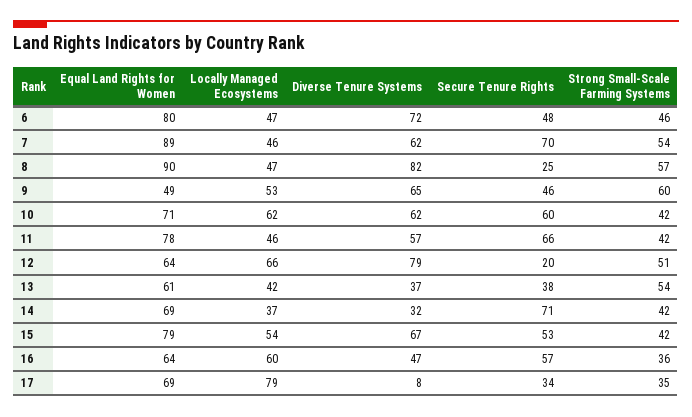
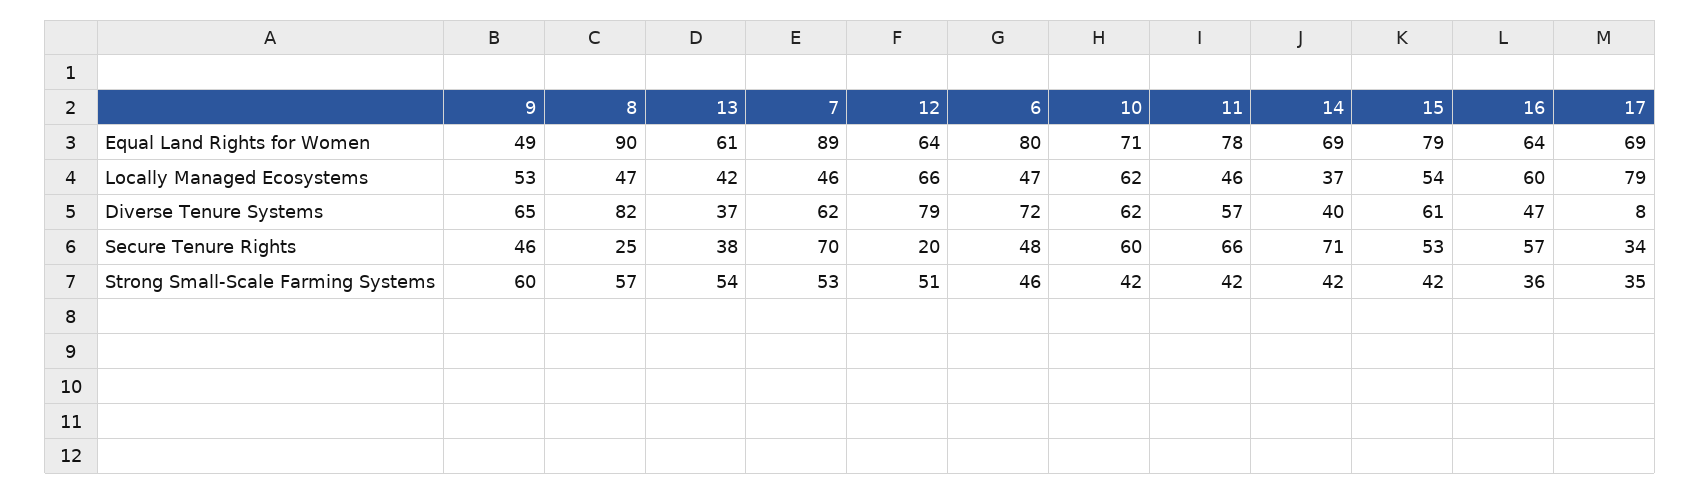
  {
    "Equal Land Rights for Women": {
      "6": 80,
      "7": 89,
      "8": 90,
      "9": 49,
      "10": 71,
      "11": 78,
      "12": 64,
      "13": 61,
      "14": 69,
      "15": 79,
      "16": 64,
      "17": 69
    },
    "Locally Managed Ecosystems": {
      "6": 47,
      "7": 46,
      "8": 47,
      "9": 53,
      "10": 62,
      "11": 46,
      "12": 66,
      "13": 42,
      "14": 37,
      "15": 54,
      "16": 60,
      "17": 79
    },
    "Diverse Tenure Systems": {
      "6": 72,
      "7": 62,
      "8": 82,
      "9": 65,
      "10": 62,
      "11": 57,
      "12": 79,
      "13": 37,
-     "14": 32,
+     "14": 40,
-     "15": 67,
+     "15": 61,
      "16": 47,
      "17": 8
    },
    "Secure Tenure Rights": {
      "6": 48,
      "7": 70,
      "8": 25,
      "9": 46,
      "10": 60,
      "11": 66,
      "12": 20,
      "13": 38,
      "14": 71,
      "15": 53,
      "16": 57,
      "17": 34
    },
    "Strong Small-Scale Farming Systems": {
      "6": 46,
-     "7": 54,
+     "7": 53,
      "8": 57,
      "9": 60,
      "10": 42,
      "11": 42,
      "12": 51,
      "13": 54,
      "14": 42,
      "15": 42,
      "16": 36,
      "17": 35
    }
  }

